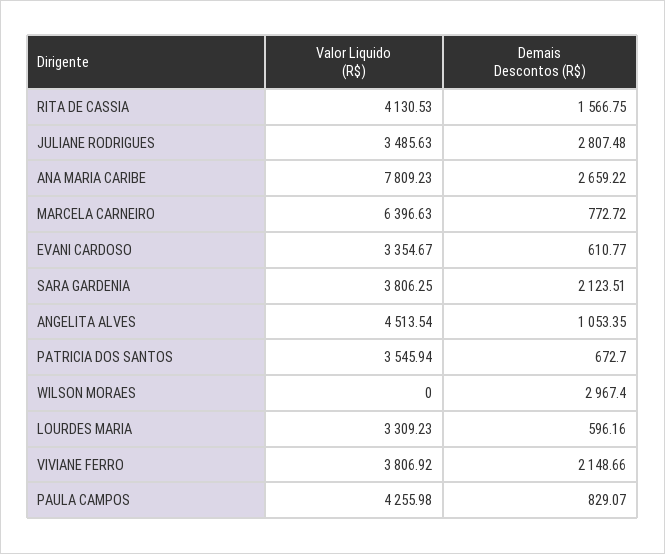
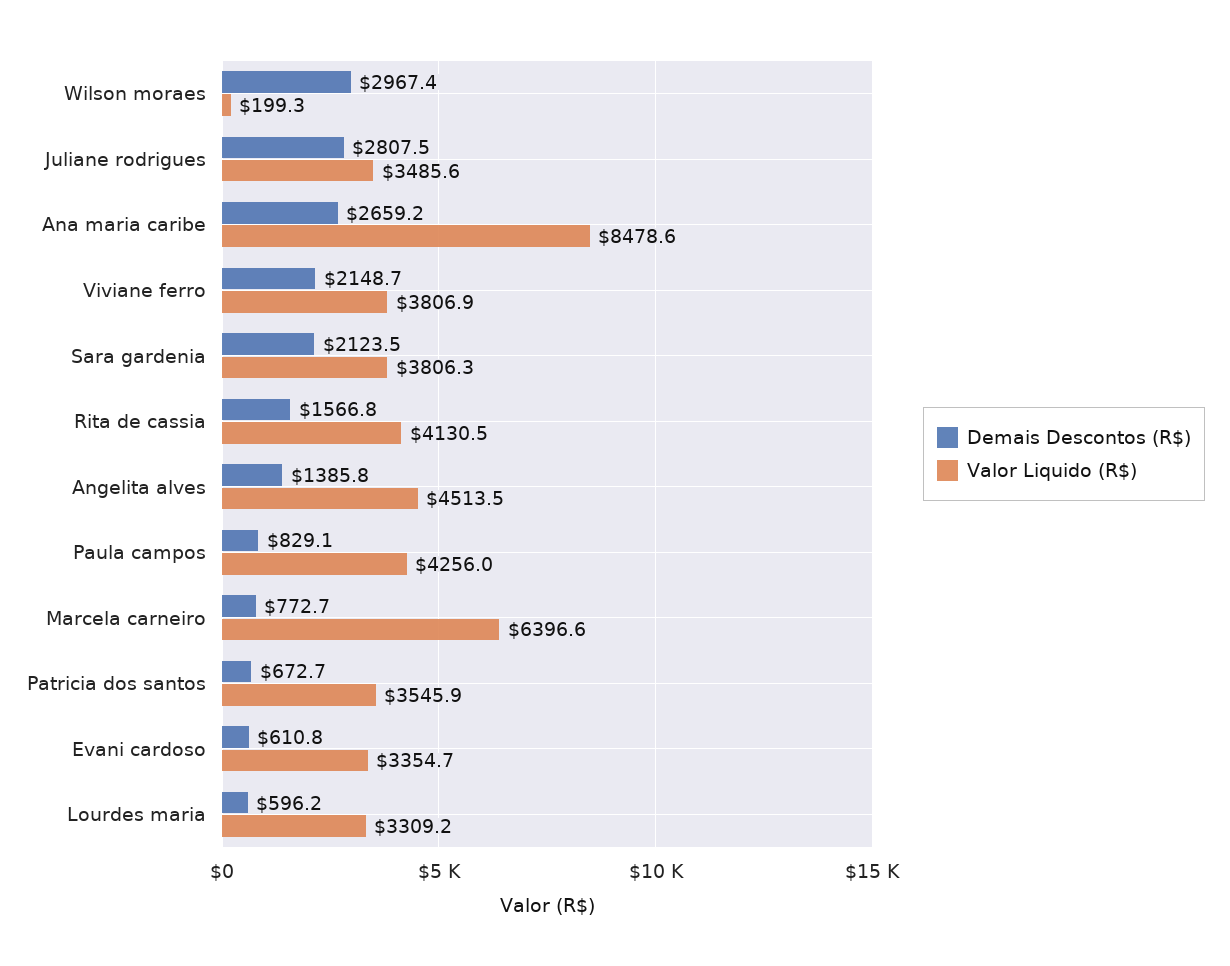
  {
    "Valor Liquido (R$)": {
      "RITA DE CASSIA": 4130.53,
      "JULIANE RODRIGUES": 3485.63,
-     "ANA MARIA CARIBE": 7809.23,
+     "ANA MARIA CARIBE": 8478.6,
      "MARCELA CARNEIRO": 6396.63,
      "EVANI CARDOSO": 3354.67,
      "SARA GARDENIA": 3806.25,
      "ANGELITA ALVES": 4513.54,
      "PATRICIA DOS SANTOS": 3545.94,
-     "WILSON MORAES": 0,
+     "WILSON MORAES": 199.3,
      "LOURDES MARIA": 3309.23,
      "VIVIANE FERRO": 3806.92,
      "PAULA CAMPOS": 4255.98
    },
    "Demais Descontos (R$)": {
      "RITA DE CASSIA": 1566.75,
      "JULIANE RODRIGUES": 2807.48,
      "ANA MARIA CARIBE": 2659.22,
      "MARCELA CARNEIRO": 772.72,
      "EVANI CARDOSO": 610.77,
      "SARA GARDENIA": 2123.51,
-     "ANGELITA ALVES": 1053.35,
+     "ANGELITA ALVES": 1385.8,
      "PATRICIA DOS SANTOS": 672.7,
      "WILSON MORAES": 2967.4,
      "LOURDES MARIA": 596.16,
      "VIVIANE FERRO": 2148.66,
      "PAULA CAMPOS": 829.07
    }
  }

